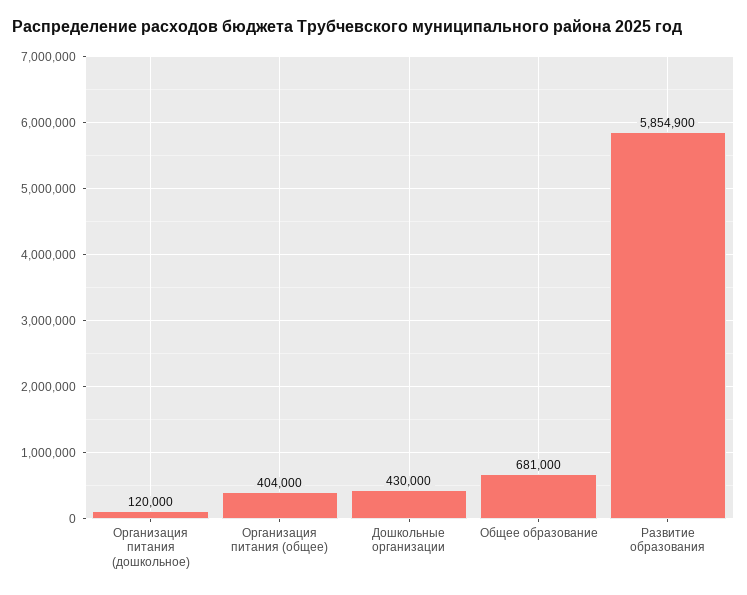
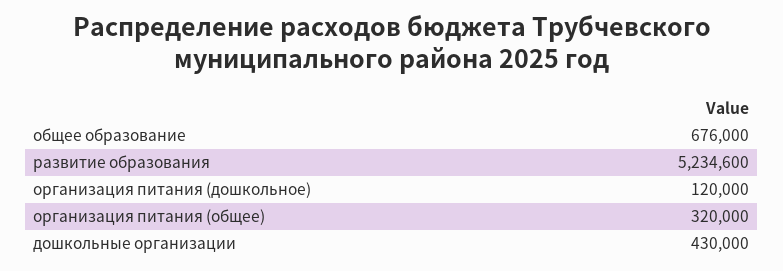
  {
    "Организация питания (дошкольное)": 120000,
-   "Организация питания (общее)": 404000,
+   "Организация питания (общее)": 320000,
    "Дошкольные организации": 430000,
-   "Общее образование": 681000,
+   "Общее образование": 676000,
-   "Развитие образования": 5854900
+   "Развитие образования": 5234600
  }

